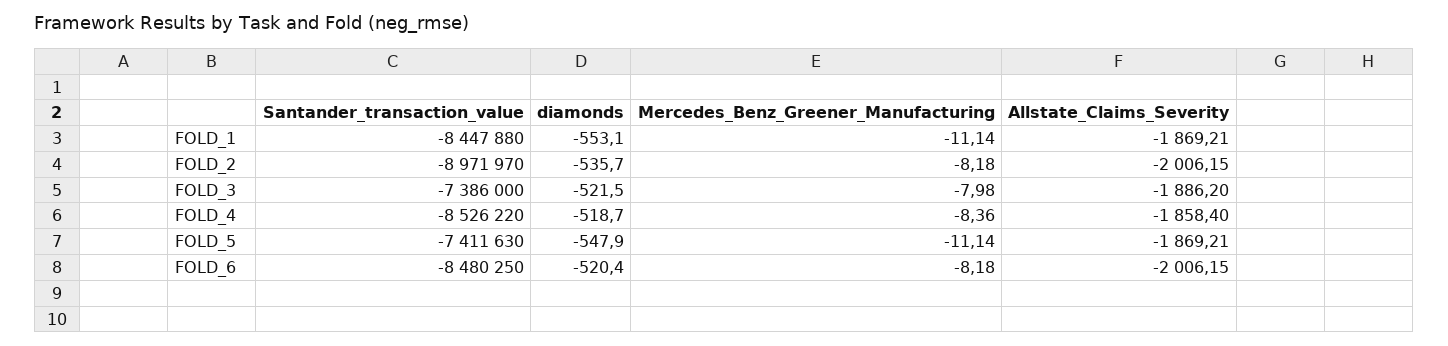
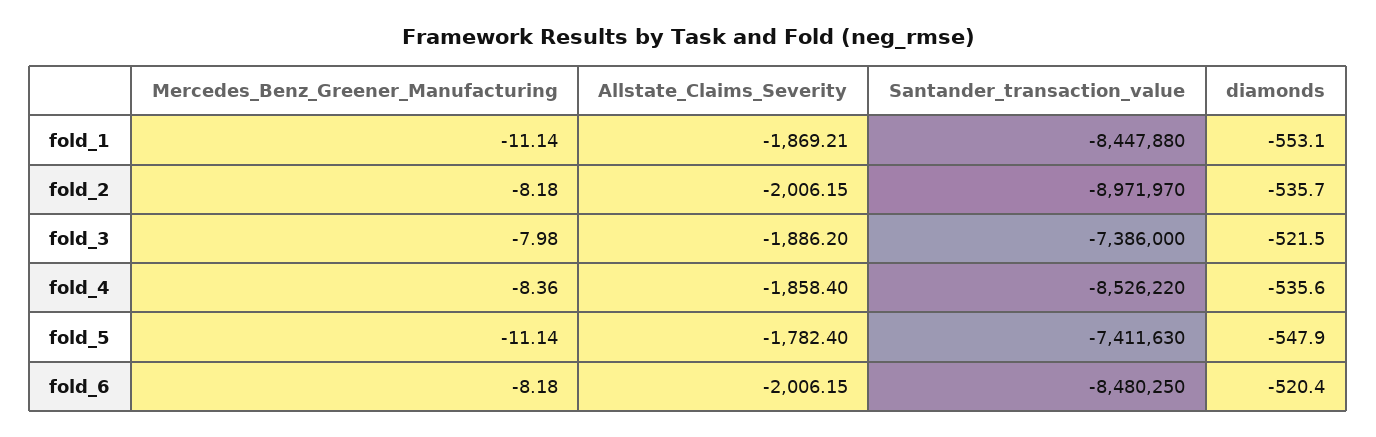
  {
    "Santander_transaction_value": {
      "FOLD_1": -8447880,
      "FOLD_2": -8971970,
      "FOLD_3": -7386000,
      "FOLD_4": -8526220,
      "FOLD_5": -7411630,
      "FOLD_6": -8480250
    },
    "diamonds": {
      "FOLD_1": -553.1,
      "FOLD_2": -535.7,
      "FOLD_3": -521.5,
-     "FOLD_4": -518.7,
+     "FOLD_4": -535.6,
      "FOLD_5": -547.9,
      "FOLD_6": -520.4
    },
    "Mercedes_Benz_Greener_Manufacturing": {
      "FOLD_1": -11.14,
      "FOLD_2": -8.18,
      "FOLD_3": -7.98,
      "FOLD_4": -8.36,
      "FOLD_5": -11.14,
      "FOLD_6": -8.18
    },
    "Allstate_Claims_Severity": {
      "FOLD_1": -1869.21,
      "FOLD_2": -2006.15,
      "FOLD_3": -1886.2,
      "FOLD_4": -1858.4,
-     "FOLD_5": -1869.21,
+     "FOLD_5": -1782.4,
      "FOLD_6": -2006.15
    }
  }

